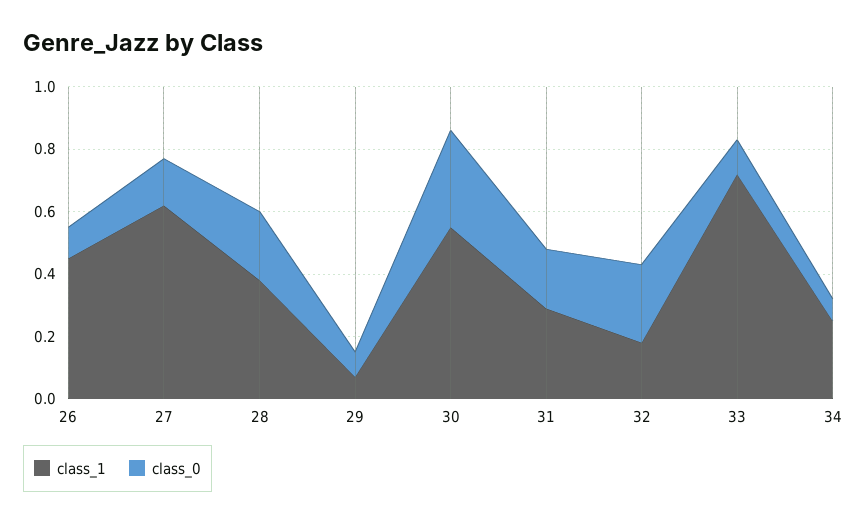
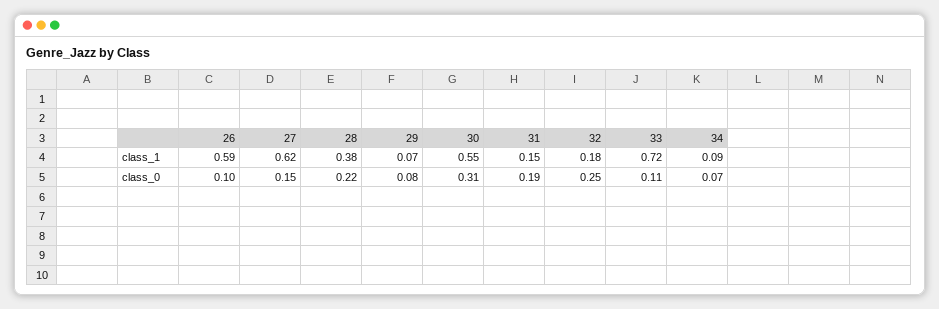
  {
    "class_1": {
-     "26": 0.45,
+     "26": 0.59,
      "27": 0.62,
      "28": 0.38,
      "29": 0.07,
      "30": 0.55,
-     "31": 0.3,
+     "31": 0.15,
      "32": 0.18,
      "33": 0.72,
-     "34": 0.25
+     "34": 0.09
    },
    "class_0": {
      "26": 0.1,
      "27": 0.15,
      "28": 0.22,
      "29": 0.08,
      "30": 0.31,
      "31": 0.19,
      "32": 0.25,
      "33": 0.11,
      "34": 0.07
    }
  }

